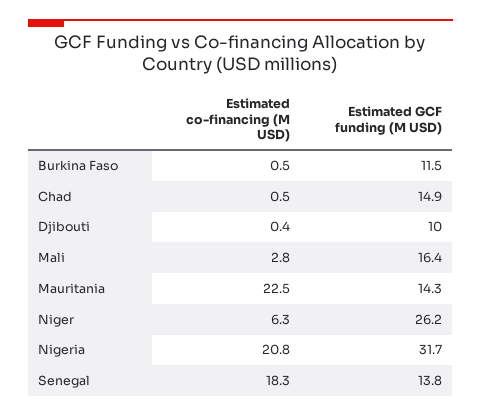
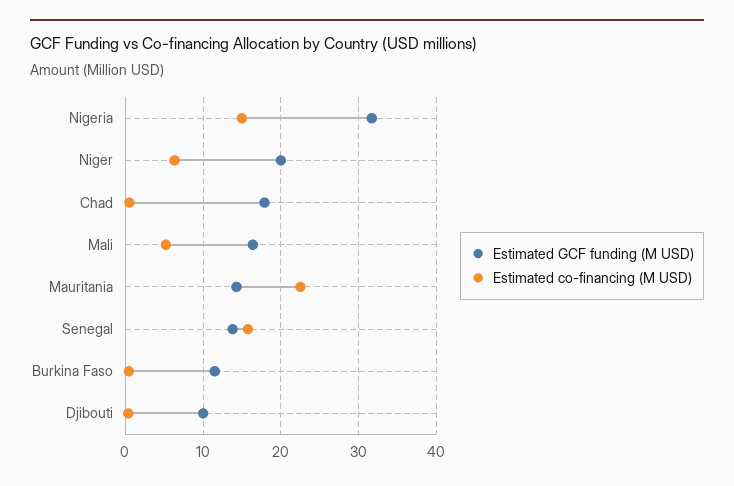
  {
    "Estimated co-financing (M USD)": {
      "Burkina Faso": 0.5,
      "Chad": 0.5,
      "Djibouti": 0.4,
-     "Mali": 2.8,
+     "Mali": 5,
      "Mauritania": 22.5,
      "Niger": 6.3,
-     "Nigeria": 20.8,
+     "Nigeria": 15,
-     "Senegal": 18.3
+     "Senegal": 16
    },
    "Estimated GCF funding (M USD)": {
      "Burkina Faso": 11.5,
-     "Chad": 14.9,
+     "Chad": 18,
      "Djibouti": 10,
      "Mali": 16.4,
      "Mauritania": 14.3,
-     "Niger": 26.2,
+     "Niger": 20,
      "Nigeria": 31.7,
      "Senegal": 13.8
    }
  }

